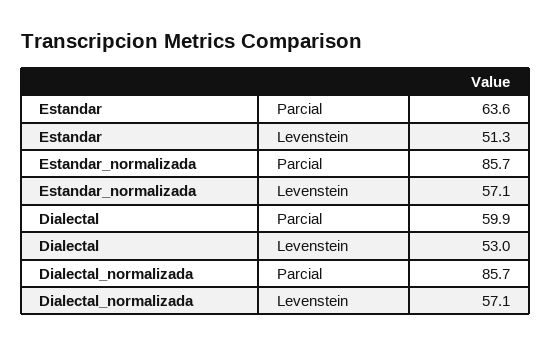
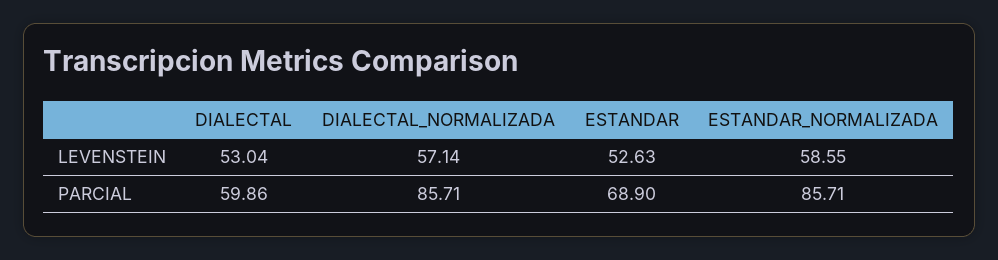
  {
    "Estandar": {
-     "Parcial": 63.6,
+     "Parcial": 68.9,
-     "Levenstein": 51.3
+     "Levenstein": 52.63
    },
    "Estandar_normalizada": {
      "Parcial": 85.71,
-     "Levenstein": 57.1
+     "Levenstein": 58.55
    },
    "Dialectal": {
      "Parcial": 59.86,
      "Levenstein": 53.04
    },
    "Dialectal_normalizada": {
      "Parcial": 85.71,
      "Levenstein": 57.14
    }
  }

